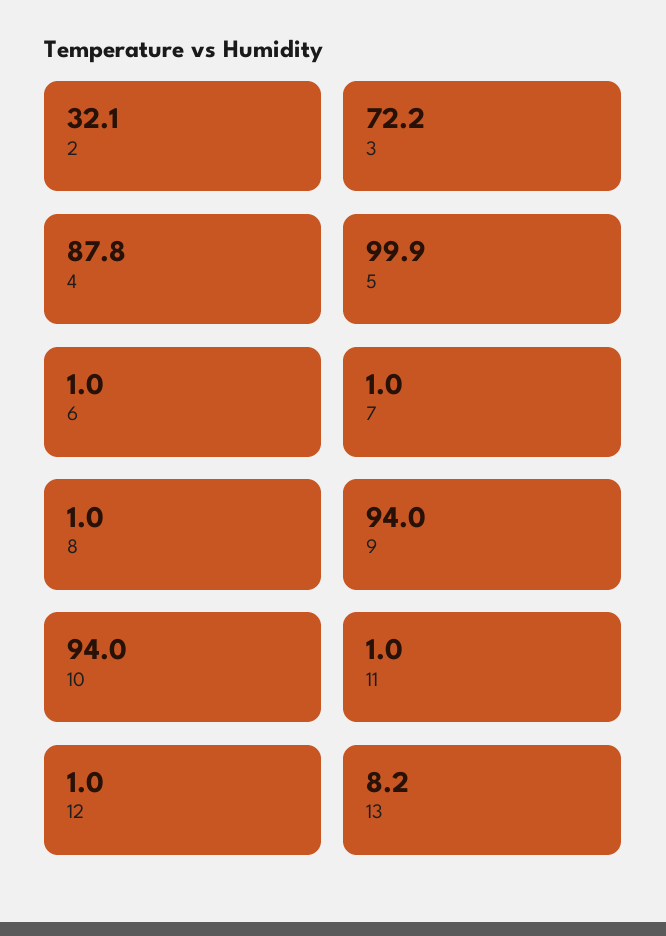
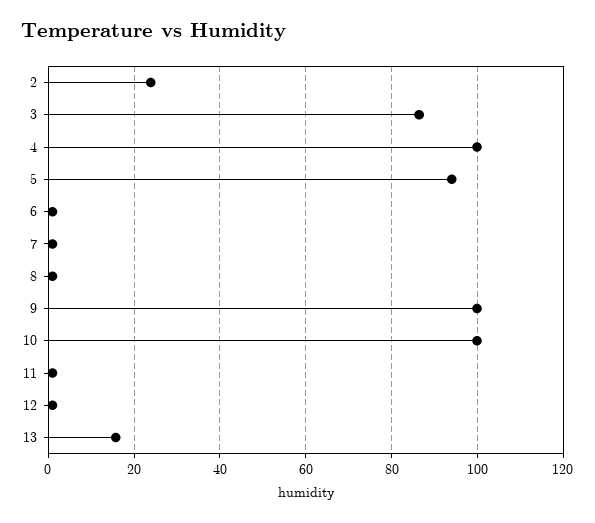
  {
-   "2": 32.1,
+   "2": 24,
-   "3": 72.2,
+   "3": 86,
-   "4": 87.8,
+   "4": 100,
-   "5": 99.9,
+   "5": 94,
    "6": 1,
    "7": 1,
    "8": 1,
-   "9": 94,
+   "9": 100,
-   "10": 94,
+   "10": 100,
    "11": 1,
    "12": 1,
-   "13": 8.2
+   "13": 16
  }

